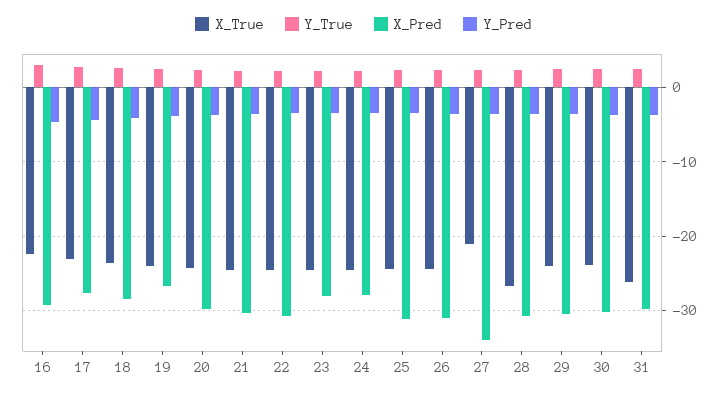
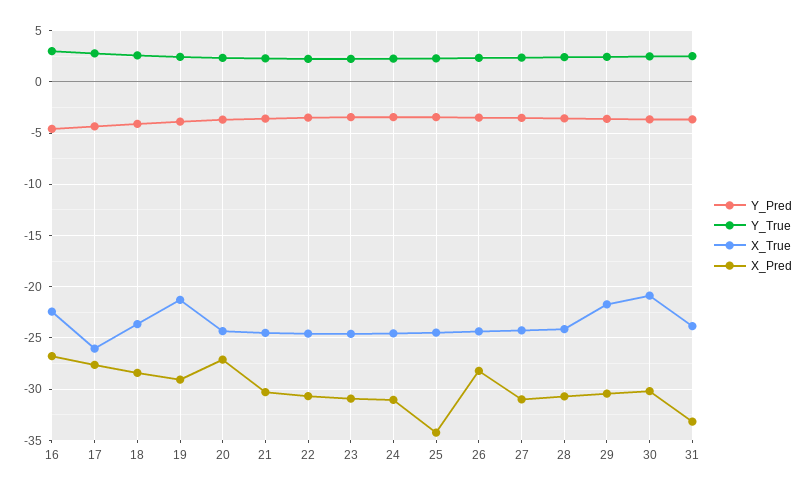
  {
    "X_True": {
      "16": -22,
-     "17": -23,
+     "17": -26,
      "18": -24,
-     "19": -24,
+     "19": -21,
      "20": -24,
      "21": -25,
      "22": -25,
      "23": -25,
      "24": -25,
      "25": -24,
      "26": -24,
-     "27": -21,
+     "27": -24,
-     "28": -27,
+     "28": -24,
-     "29": -24,
+     "29": -22,
-     "30": -24,
+     "30": -21,
-     "31": -26
+     "31": -24
    },
    "Y_True": {
      "16": 3,
      "17": 3,
      "18": 3,
      "19": 2,
      "20": 2,
      "21": 2,
      "22": 2,
      "23": 2,
      "24": 2,
      "25": 2,
      "26": 2,
      "27": 2,
      "28": 2,
      "29": 2,
      "30": 2,
      "31": 3
    },
    "X_Pred": {
-     "16": -29,
+     "16": -27,
      "17": -28,
      "18": -28,
-     "19": -27,
+     "19": -29,
-     "20": -30,
+     "20": -27,
      "21": -30,
      "22": -31,
-     "23": -28,
+     "23": -31,
-     "24": -28,
+     "24": -31,
-     "25": -31,
+     "25": -34,
-     "26": -31,
+     "26": -28,
-     "27": -34,
+     "27": -31,
      "28": -31,
      "29": -30,
      "30": -30,
-     "31": -30
+     "31": -33
    },
    "Y_Pred": {
      "16": -5,
      "17": -4,
      "18": -4,
      "19": -4,
      "20": -4,
      "21": -4,
      "22": -3,
      "23": -3,
      "24": -3,
      "25": -3,
      "26": -3,
      "27": -4,
      "28": -4,
      "29": -4,
      "30": -4,
      "31": -4
    }
  }

